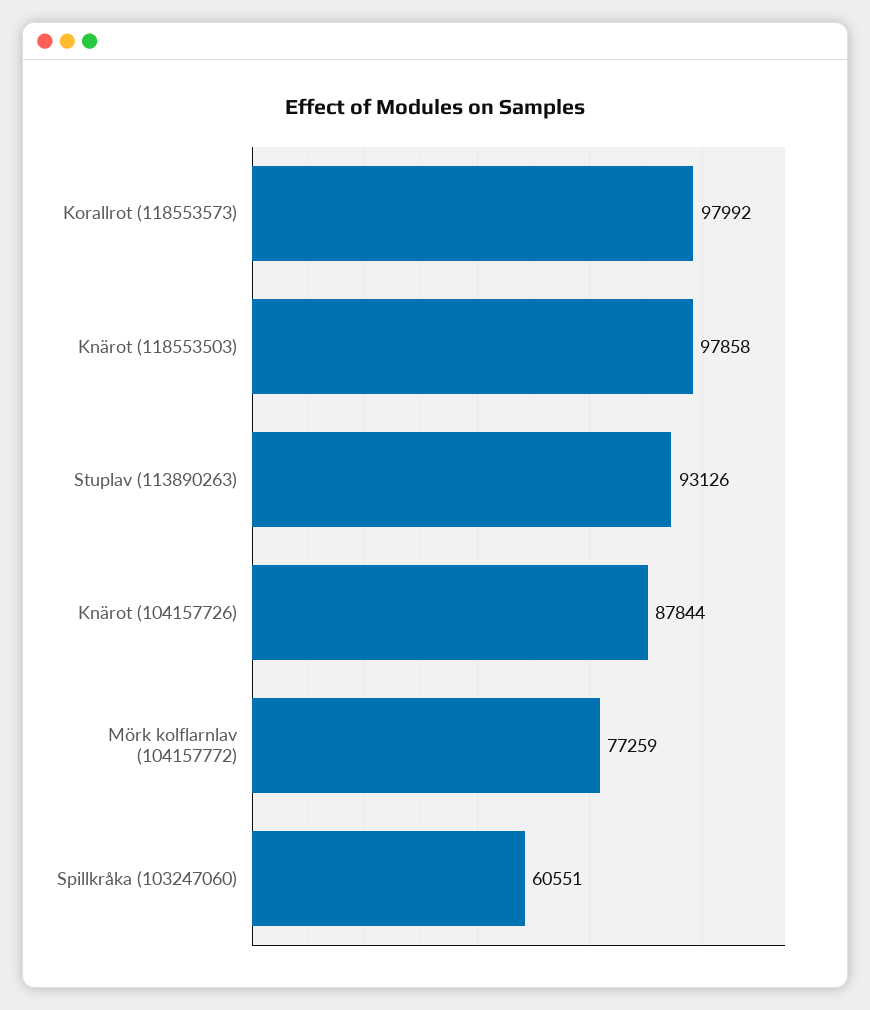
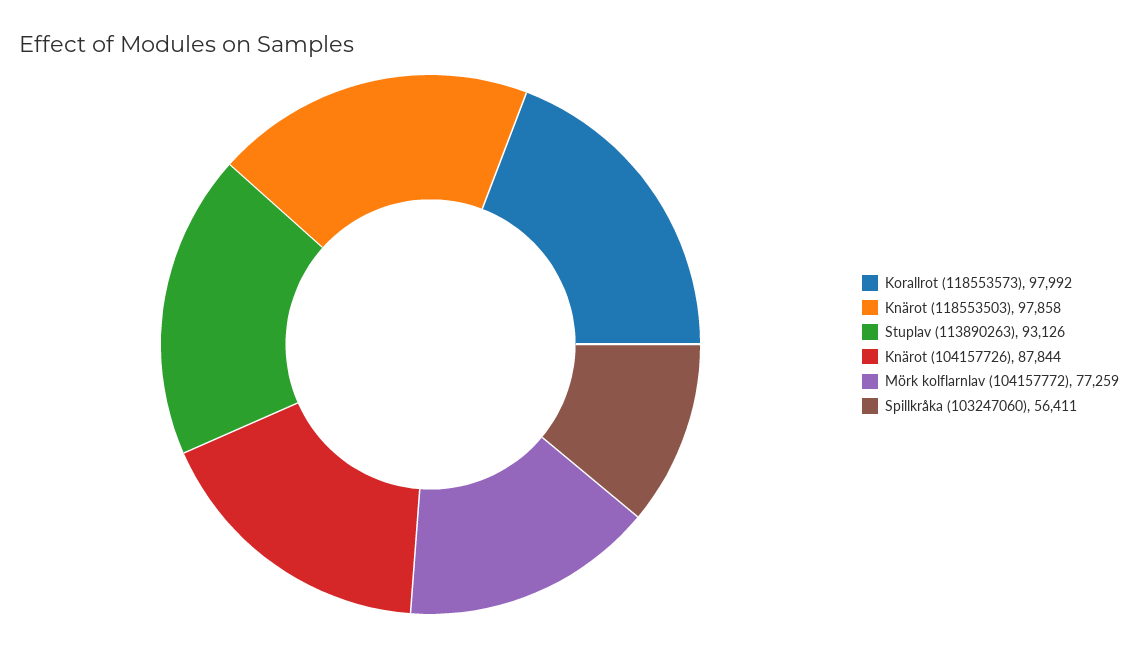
  {
    "Korallrot (118553573)": 97992,
    "Knärot (118553503)": 97858,
    "Stuplav (113890263)": 93126,
    "Knärot (104157726)": 87844,
    "Mörk kolflarnlav (104157772)": 77259,
-   "Spillkråka (103247060)": 60551
+   "Spillkråka (103247060)": 56411
  }

